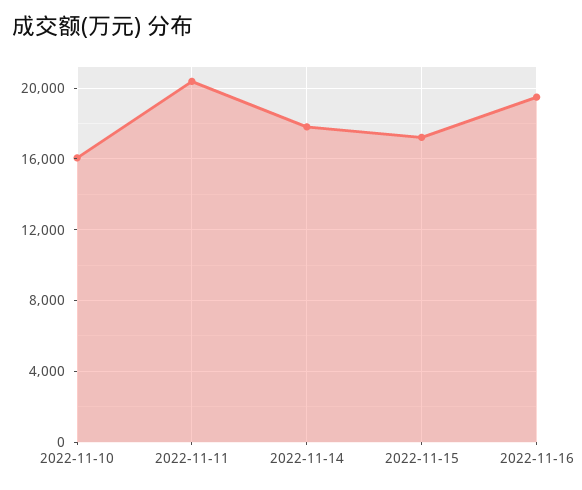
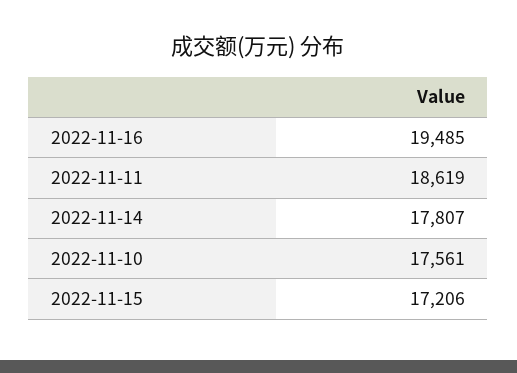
  {
-   "2022-11-10": 16000,
+   "2022-11-10": 17561,
-   "2022-11-11": 20500,
+   "2022-11-11": 18619,
    "2022-11-14": 17807,
    "2022-11-15": 17206,
    "2022-11-16": 19485
  }

